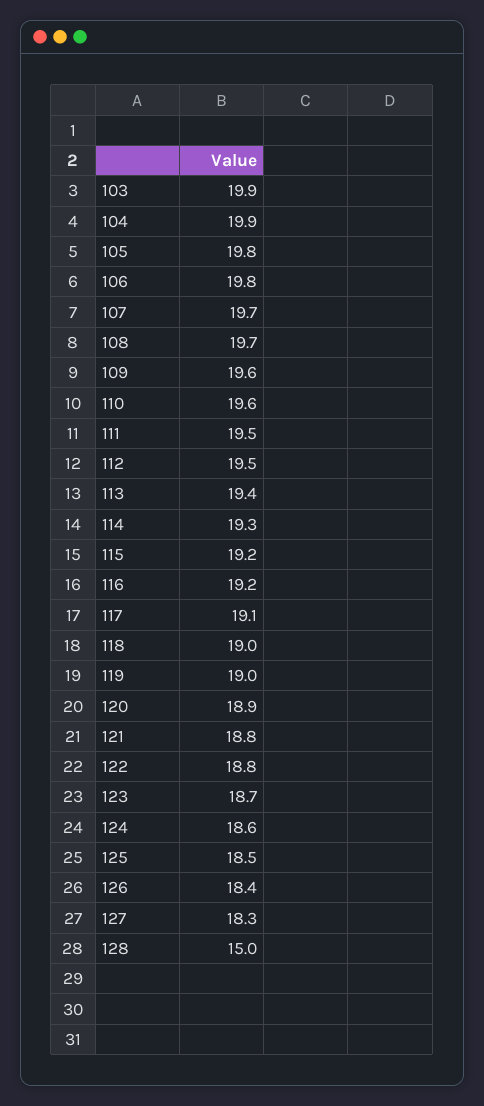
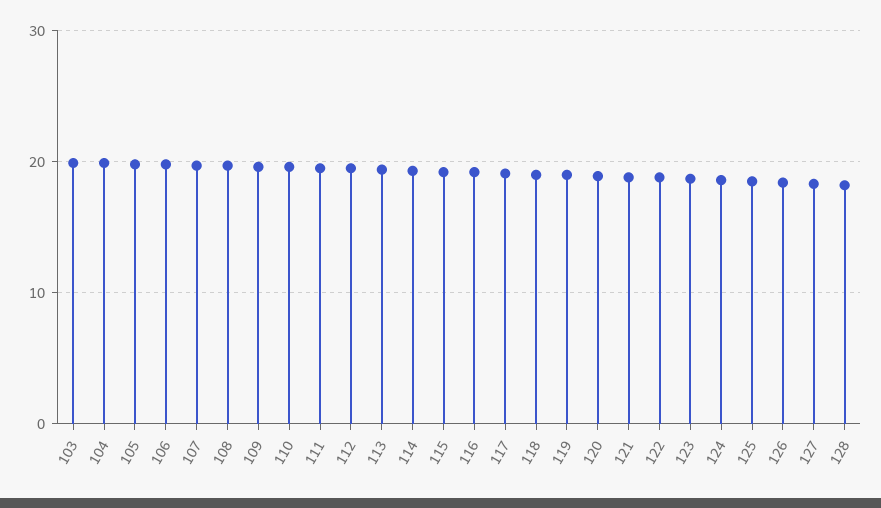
  {
    "103": 19.9,
    "104": 19.9,
    "105": 19.8,
    "106": 19.8,
    "107": 19.7,
    "108": 19.7,
    "109": 19.6,
    "110": 19.6,
    "111": 19.5,
    "112": 19.5,
    "113": 19.4,
    "114": 19.3,
    "115": 19.2,
    "116": 19.2,
    "117": 19.1,
    "118": 19,
    "119": 19,
    "120": 18.9,
    "121": 18.8,
    "122": 18.8,
    "123": 18.7,
    "124": 18.6,
    "125": 18.5,
    "126": 18.4,
    "127": 18.3,
-   "128": 15
+   "128": 18
  }

